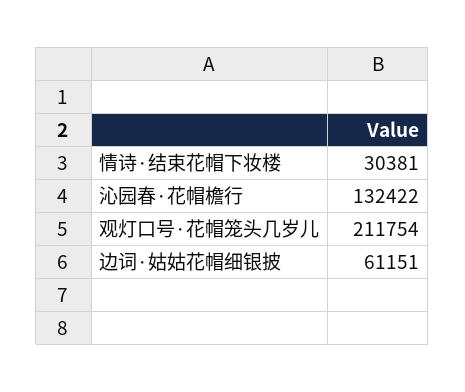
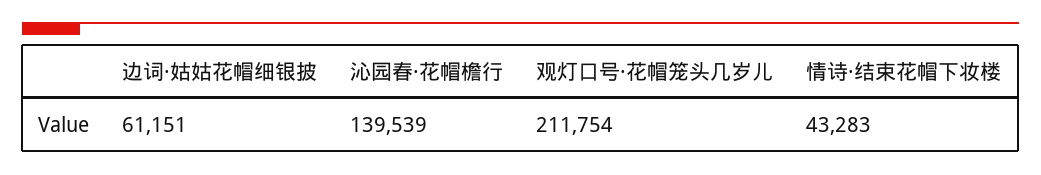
  {
-   "情诗·结束花帽下妆楼": 30381,
+   "情诗·结束花帽下妆楼": 43283,
-   "沁园春·花帽檐行": 132422,
+   "沁园春·花帽檐行": 139539,
    "观灯口号·花帽笼头几岁儿": 211754,
    "边词·姑姑花帽细银披": 61151
  }

